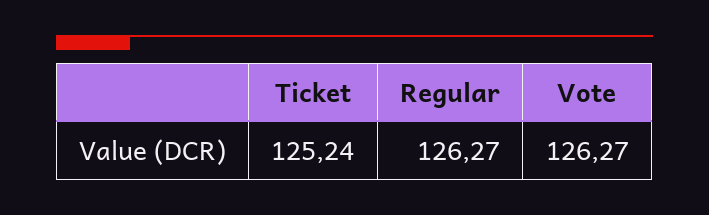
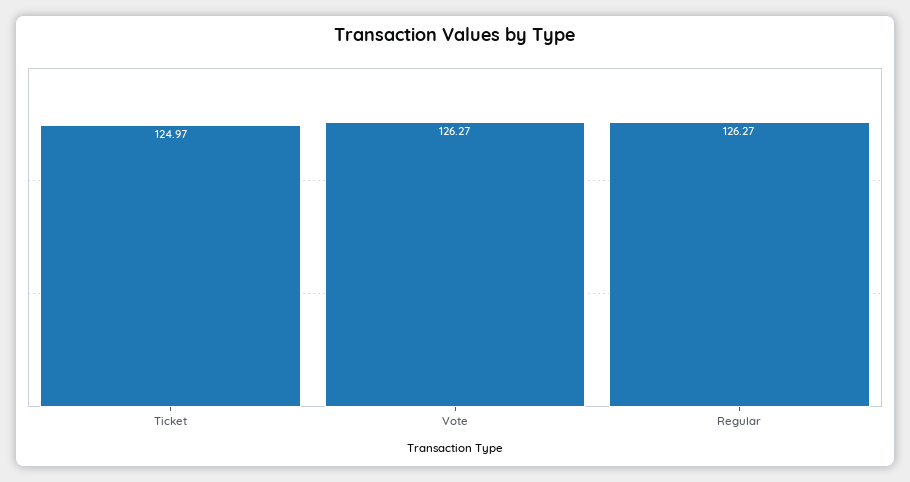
  {
-   "Ticket": 125.24,
+   "Ticket": 124.97,
    "Regular": 126.27,
    "Vote": 126.27
  }

